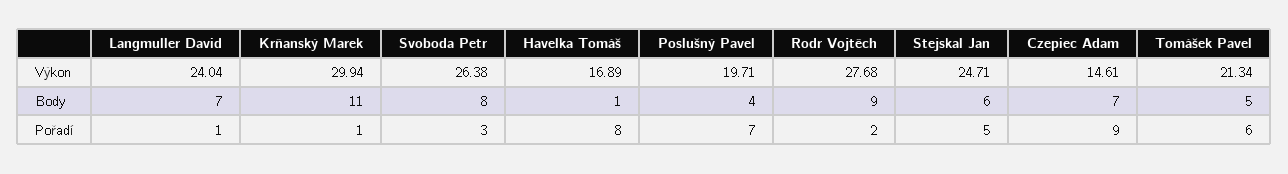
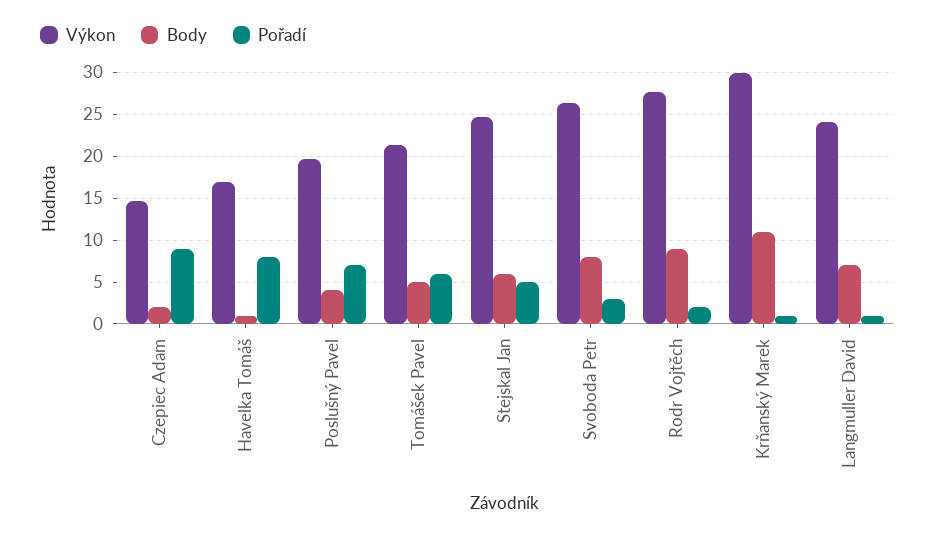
  {
    "Výkon": {
      "Langmuller David": 24.04,
      "Krňanský Marek": 29.94,
      "Svoboda Petr": 26.38,
      "Havelka Tomáš": 16.89,
      "Poslušný Pavel": 19.71,
      "Rodr Vojtěch": 27.68,
      "Stejskal Jan": 24.71,
      "Czepiec Adam": 14.61,
      "Tomášek Pavel": 21.34
    },
    "Body": {
      "Langmuller David": 7,
      "Krňanský Marek": 11,
      "Svoboda Petr": 8,
      "Havelka Tomáš": 1,
      "Poslušný Pavel": 4,
      "Rodr Vojtěch": 9,
      "Stejskal Jan": 6,
-     "Czepiec Adam": 7,
+     "Czepiec Adam": 2,
      "Tomášek Pavel": 5
    },
    "Pořadí": {
      "Langmuller David": 1,
      "Krňanský Marek": 1,
      "Svoboda Petr": 3,
      "Havelka Tomáš": 8,
      "Poslušný Pavel": 7,
      "Rodr Vojtěch": 2,
      "Stejskal Jan": 5,
      "Czepiec Adam": 9,
      "Tomášek Pavel": 6
    }
  }

